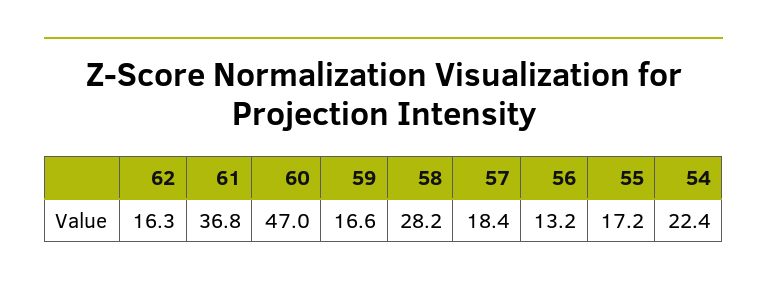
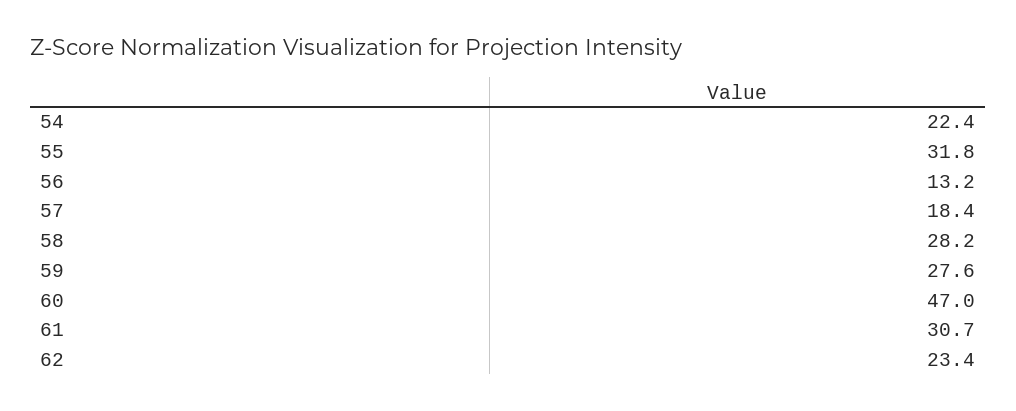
  {
-   "62": 16.3,
+   "62": 23.4,
-   "61": 36.8,
+   "61": 30.7,
    "60": 47,
-   "59": 16.6,
+   "59": 27.6,
    "58": 28.2,
    "57": 18.4,
    "56": 13.2,
-   "55": 17.2,
+   "55": 31.8,
    "54": 22.4
  }

